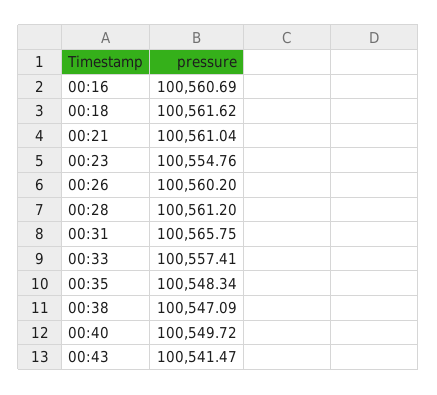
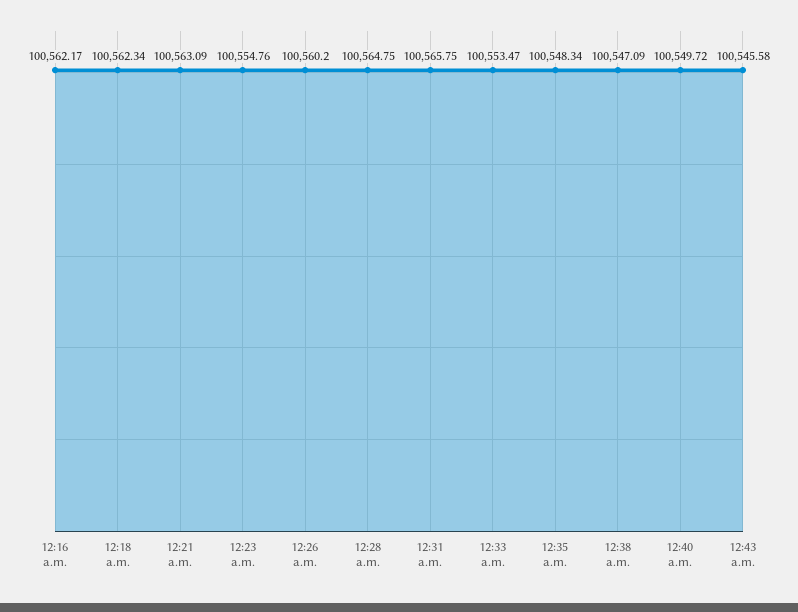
  {
-   "00:16": 100560.69,
+   "00:16": 100562.17,
-   "00:18": 100561.62,
+   "00:18": 100562.34,
-   "00:21": 100561.04,
+   "00:21": 100563.09,
    "00:23": 100554.76,
    "00:26": 100560.2,
-   "00:28": 100561.2,
+   "00:28": 100564.75,
    "00:31": 100565.75,
-   "00:33": 100557.41,
+   "00:33": 100553.47,
    "00:35": 100548.34,
    "00:38": 100547.09,
    "00:40": 100549.72,
-   "00:43": 100541.47
+   "00:43": 100545.58
  }

